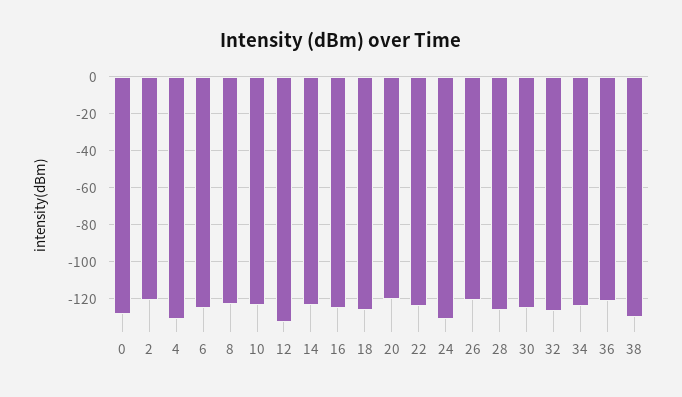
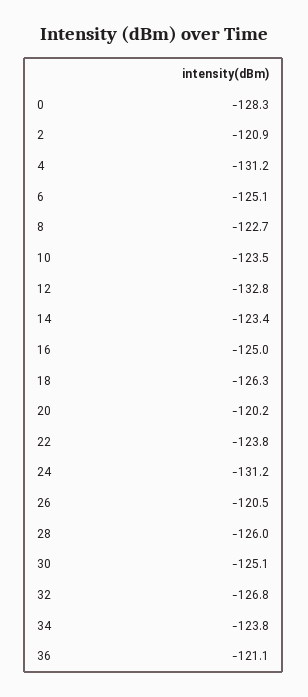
  {
    "0": -128.3,
    "2": -120.9,
    "4": -131.2,
    "6": -125.1,
    "8": -122.7,
    "10": -123.5,
    "12": -132.8,
    "14": -123.4,
    "16": -125,
    "18": -126.3,
    "20": -120.2,
    "22": -123.8,
    "24": -131.2,
    "26": -120.5,
    "28": -126,
    "30": -125.1,
    "32": -126.8,
    "34": -123.8,
-   "36": -121.1,
+   "36": -121.1
-   "38": -130
  }

